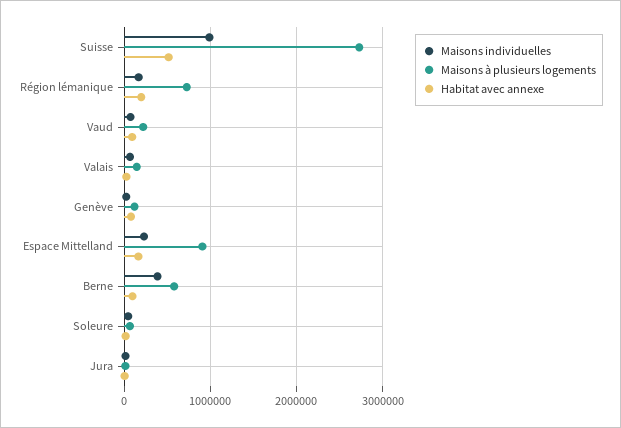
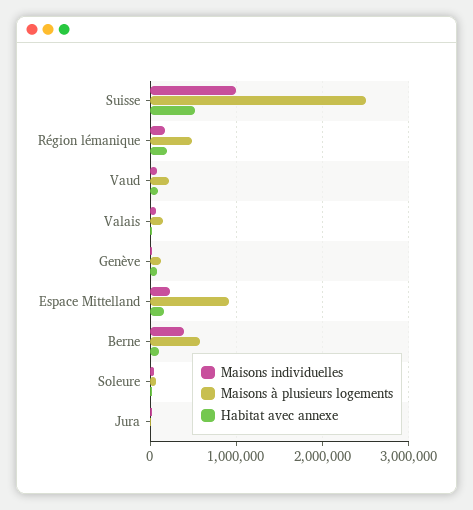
  {
    "Maisons individuelles": {
      "Suisse": 1000000,
      "Région lémanique": 200000,
      "Vaud": 100000,
      "Valais": 100000,
      "Genève": 0,
      "Espace Mittelland": 200000,
      "Berne": 400000,
      "Soleure": 0,
      "Jura": 0
    },
    "Maisons à plusieurs logements": {
-     "Suisse": 2700000,
+     "Suisse": 2500000,
-     "Région lémanique": 700000,
+     "Région lémanique": 500000,
      "Vaud": 200000,
      "Valais": 100000,
      "Genève": 100000,
      "Espace Mittelland": 900000,
      "Berne": 600000,
      "Soleure": 100000,
      "Jura": 0
    },
    "Habitat avec annexe": {
      "Suisse": 500000,
      "Région lémanique": 200000,
      "Vaud": 100000,
      "Valais": 0,
      "Genève": 100000,
      "Espace Mittelland": 200000,
      "Berne": 100000,
      "Soleure": 0,
      "Jura": 0
    }
  }

